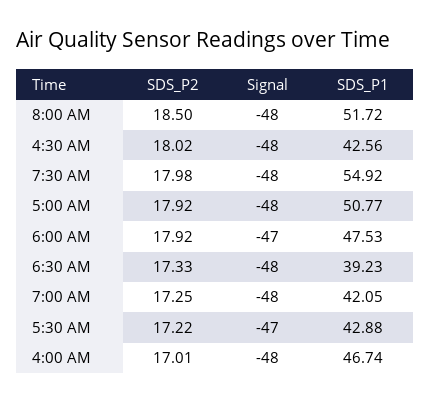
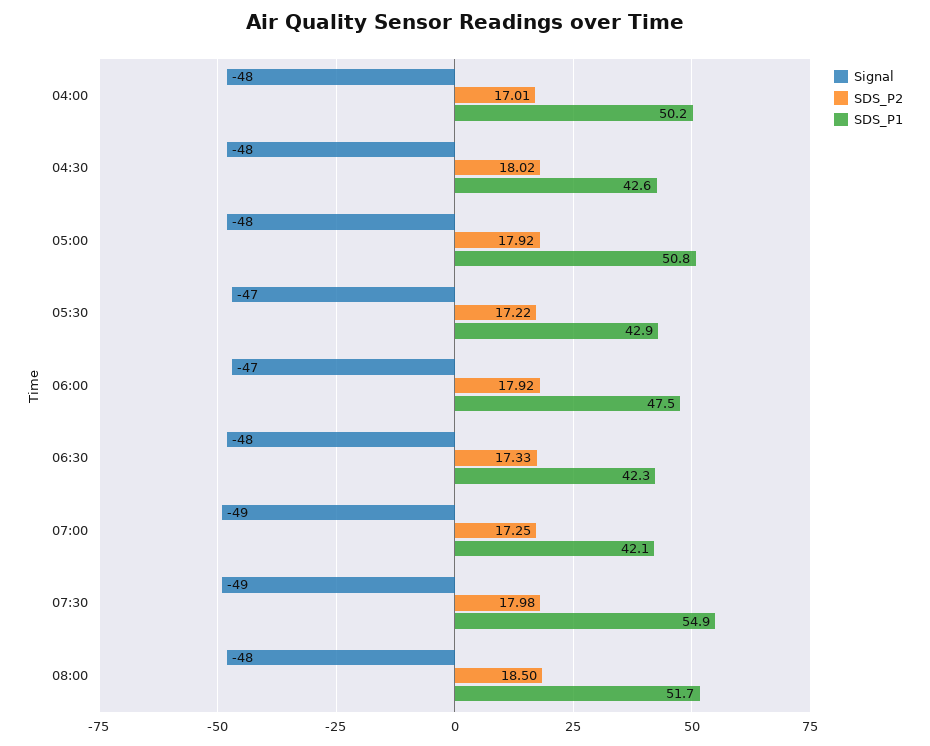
  {
    "SDS_P2": {
      "8:00 AM": 18.5,
      "4:30 AM": 18.02,
      "7:30 AM": 17.98,
      "5:00 AM": 17.92,
      "6:00 AM": 17.92,
      "6:30 AM": 17.33,
      "7:00 AM": 17.25,
      "5:30 AM": 17.22,
      "4:00 AM": 17.01
    },
    "Signal": {
      "8:00 AM": -48,
      "4:30 AM": -48,
-     "7:30 AM": -48,
+     "7:30 AM": -49,
      "5:00 AM": -48,
      "6:00 AM": -47,
      "6:30 AM": -48,
-     "7:00 AM": -48,
+     "7:00 AM": -49,
      "5:30 AM": -47,
      "4:00 AM": -48
    },
    "SDS_P1": {
      "8:00 AM": 51.72,
      "4:30 AM": 42.56,
      "7:30 AM": 54.92,
      "5:00 AM": 50.77,
      "6:00 AM": 47.53,
-     "6:30 AM": 39.23,
+     "6:30 AM": 42.3,
      "7:00 AM": 42.05,
      "5:30 AM": 42.88,
-     "4:00 AM": 46.74
+     "4:00 AM": 50.2
    }
  }

